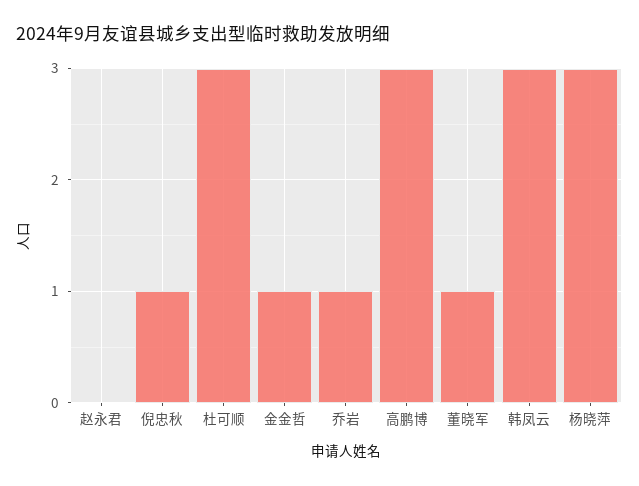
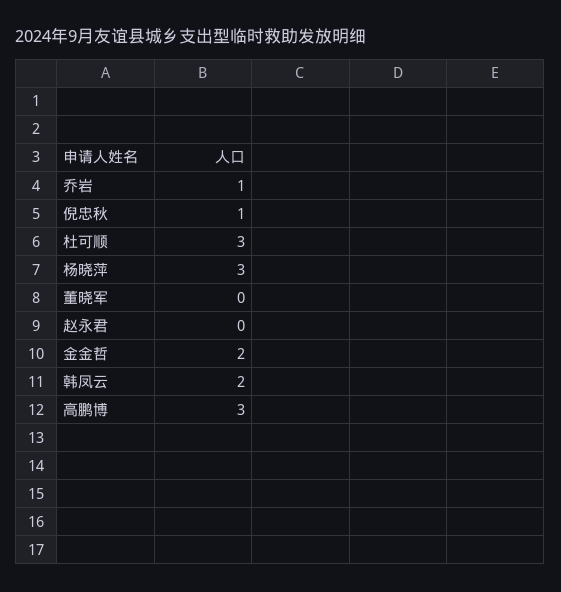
  {
    "赵永君": 0,
    "倪忠秋": 1,
    "杜可顺": 3,
-   "金金哲": 1,
+   "金金哲": 2,
    "乔岩": 1,
    "高鹏博": 3,
-   "董晓军": 1,
+   "董晓军": 0,
-   "韩凤云": 3,
+   "韩凤云": 2,
    "杨晓萍": 3
  }

